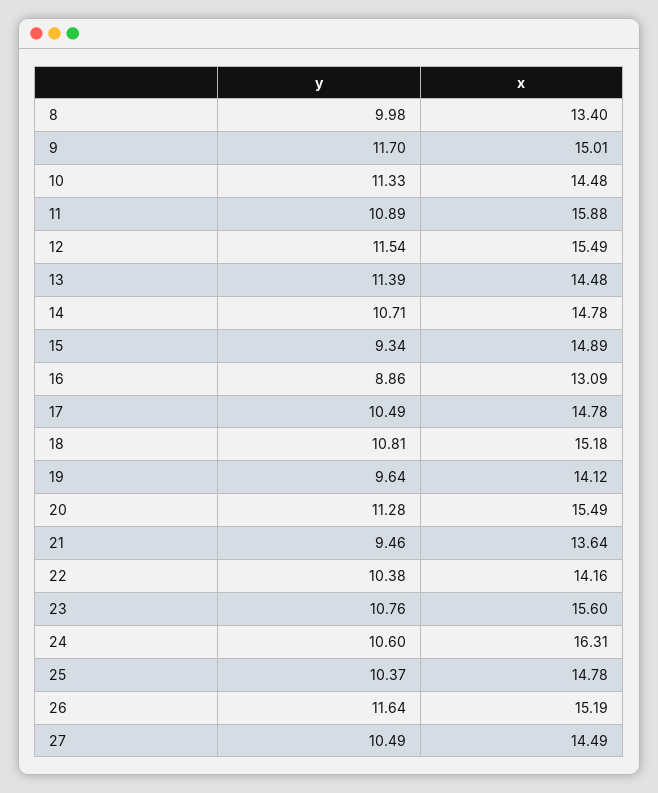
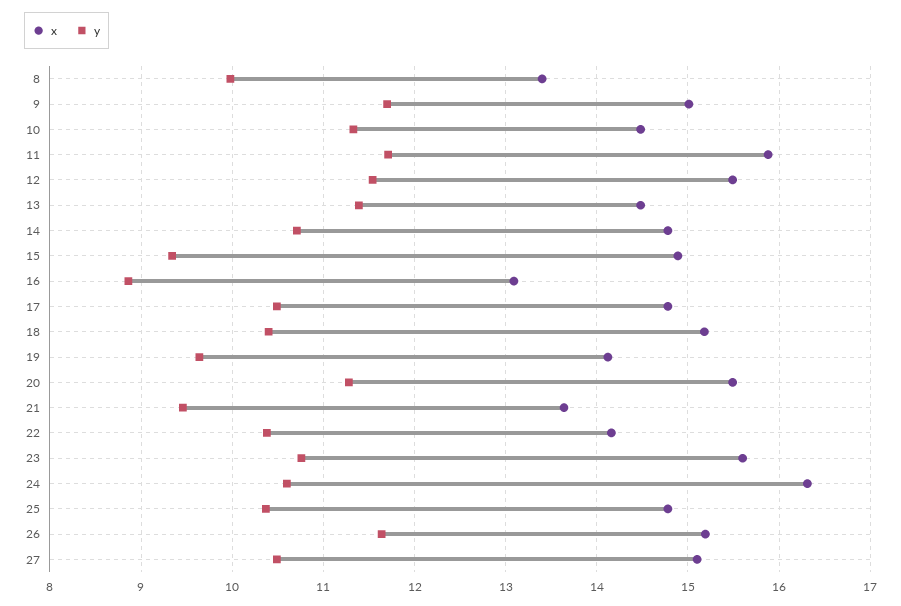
  {
    "y": {
      "8": 9.98,
      "9": 11.7,
      "10": 11.33,
-     "11": 10.89,
+     "11": 11.7,
      "12": 11.54,
      "13": 11.39,
      "14": 10.71,
      "15": 9.34,
      "16": 8.86,
      "17": 10.49,
-     "18": 10.81,
+     "18": 10.4,
      "19": 9.64,
      "20": 11.28,
      "21": 9.46,
      "22": 10.38,
      "23": 10.76,
      "24": 10.6,
      "25": 10.37,
      "26": 11.64,
      "27": 10.49
    },
    "x": {
      "8": 13.4,
      "9": 15.01,
      "10": 14.48,
      "11": 15.88,
      "12": 15.49,
      "13": 14.48,
      "14": 14.78,
      "15": 14.89,
      "16": 13.09,
      "17": 14.78,
      "18": 15.18,
      "19": 14.12,
      "20": 15.49,
      "21": 13.64,
      "22": 14.16,
      "23": 15.6,
      "24": 16.31,
      "25": 14.78,
      "26": 15.19,
-     "27": 14.49
+     "27": 15.1
    }
  }

